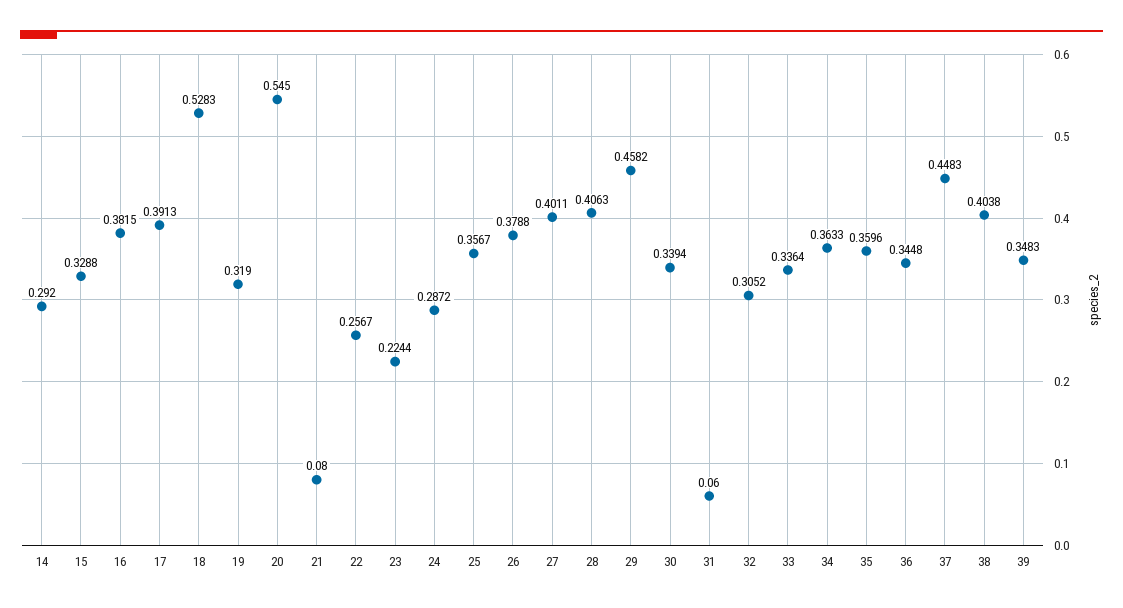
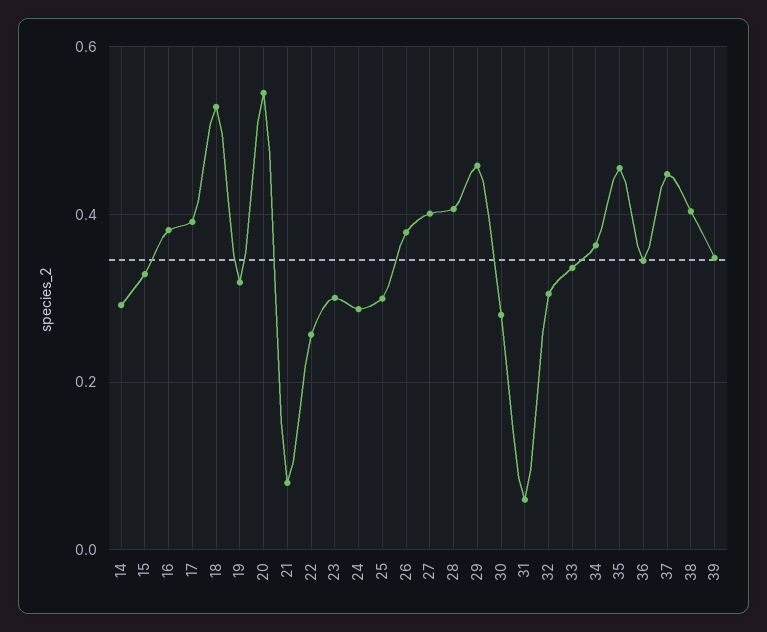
  {
    "14": 0.292,
    "15": 0.3288,
    "16": 0.3815,
    "17": 0.3913,
    "18": 0.5283,
    "19": 0.319,
    "20": 0.545,
    "21": 0.08,
    "22": 0.2567,
-   "23": 0.2244,
+   "23": 0.3,
    "24": 0.2872,
-   "25": 0.3567,
+   "25": 0.3,
    "26": 0.3788,
    "27": 0.4011,
    "28": 0.4063,
    "29": 0.4582,
-   "30": 0.3394,
+   "30": 0.28,
    "31": 0.06,
    "32": 0.3052,
    "33": 0.3364,
    "34": 0.3633,
-   "35": 0.3596,
+   "35": 0.46,
    "36": 0.3448,
    "37": 0.4483,
    "38": 0.4038,
    "39": 0.3483
  }

